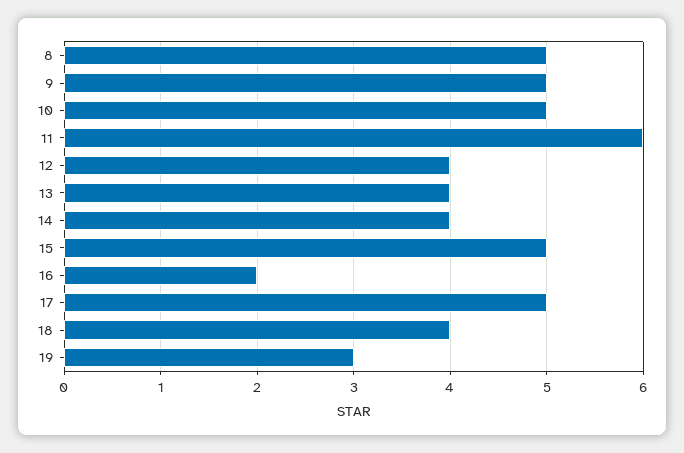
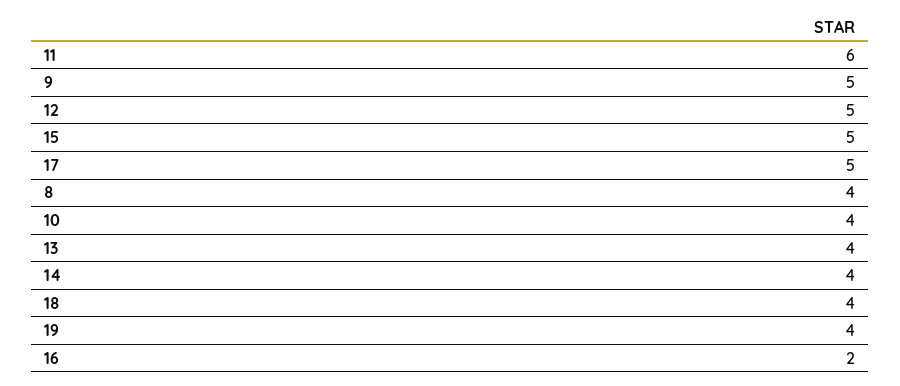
  {
-   "8": 5,
+   "8": 4,
    "9": 5,
-   "10": 5,
+   "10": 4,
    "11": 6,
-   "12": 4,
+   "12": 5,
    "13": 4,
    "14": 4,
    "15": 5,
    "16": 2,
    "17": 5,
    "18": 4,
-   "19": 3
+   "19": 4
  }

